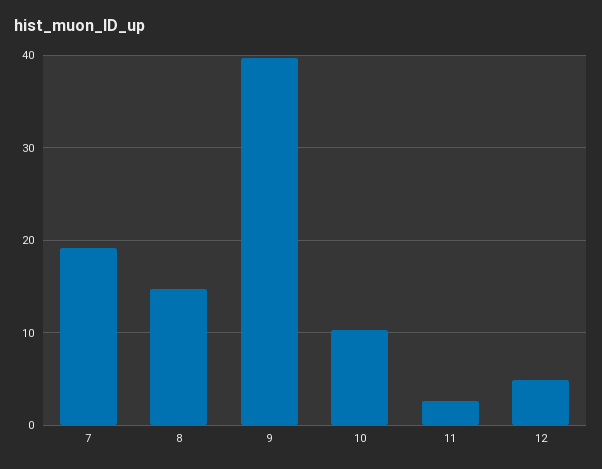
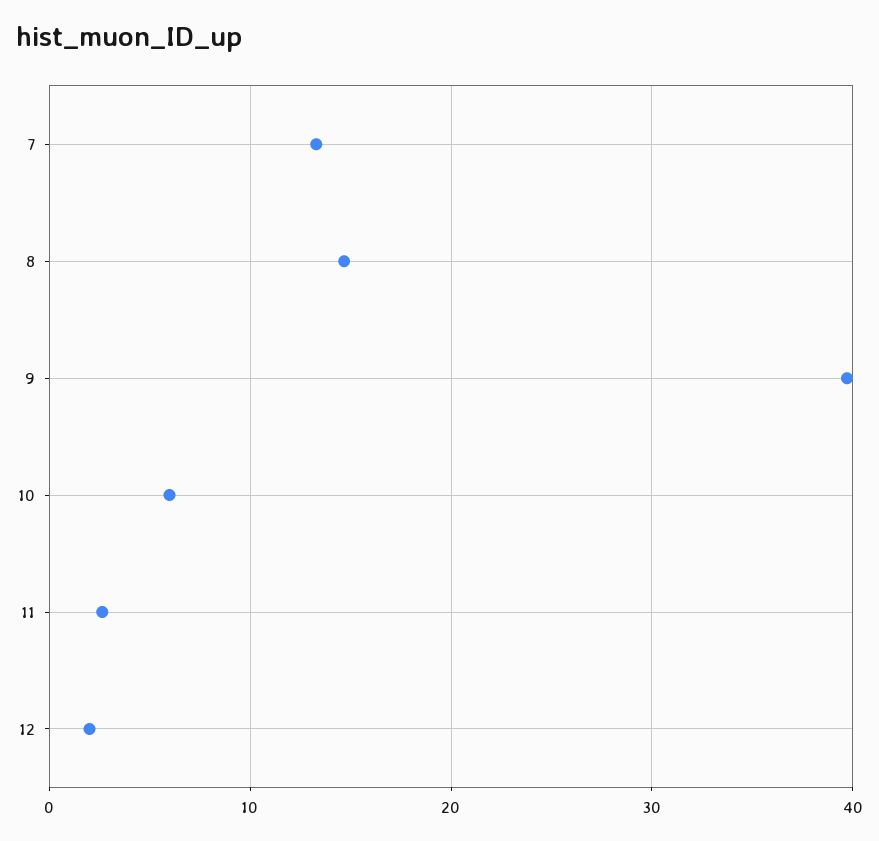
  {
-   "7": 19,
+   "7": 13,
    "8": 15,
    "9": 40,
-   "10": 10,
+   "10": 6,
    "11": 3,
-   "12": 5
+   "12": 2
  }

